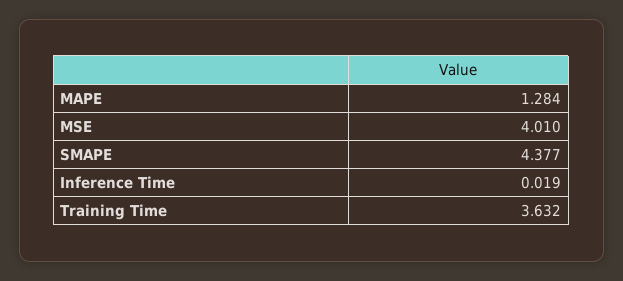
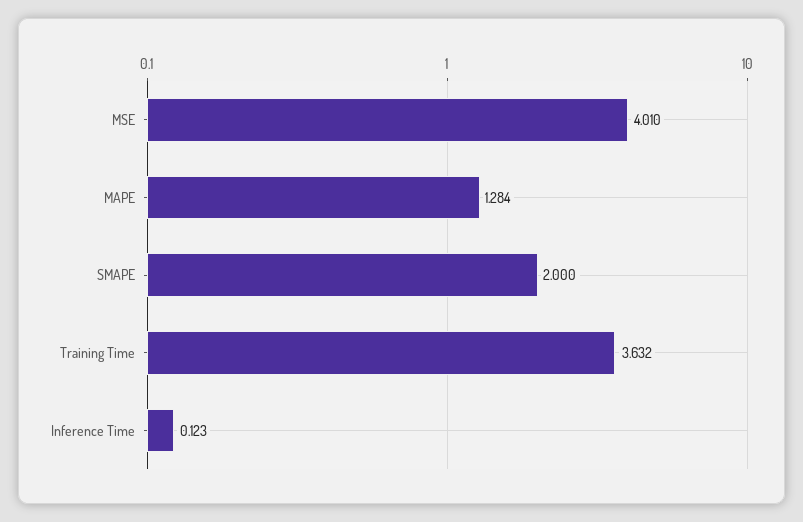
  {
    "MAPE": 1.284,
    "MSE": 4.01,
-   "SMAPE": 4.377,
+   "SMAPE": 2,
-   "Inference Time": 0.019,
+   "Inference Time": 0.123,
    "Training Time": 3.632
  }

